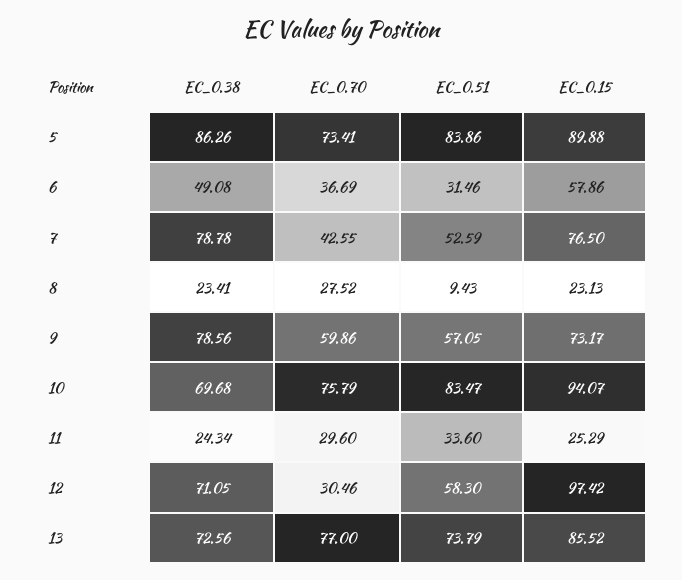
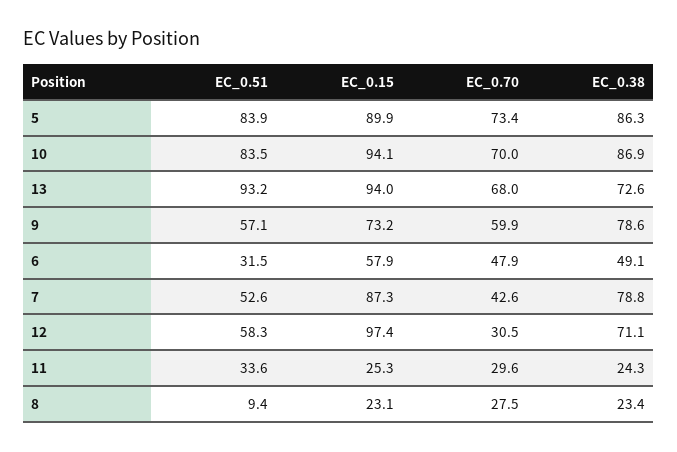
  {
    "EC_0.38": {
      "5": 86.26,
      "6": 49.08,
      "7": 78.78,
      "8": 23.41,
      "9": 78.56,
-     "10": 69.68,
+     "10": 86.9,
      "11": 24.34,
      "12": 71.05,
      "13": 72.56
    },
    "EC_0.70": {
      "5": 73.41,
-     "6": 36.69,
+     "6": 47.9,
      "7": 42.55,
      "8": 27.52,
      "9": 59.86,
-     "10": 75.79,
+     "10": 70,
      "11": 29.6,
      "12": 30.46,
-     "13": 77
+     "13": 68
    },
    "EC_0.51": {
      "5": 83.86,
      "6": 31.46,
      "7": 52.59,
      "8": 9.43,
      "9": 57.05,
      "10": 83.47,
      "11": 33.6,
      "12": 58.3,
-     "13": 73.79
+     "13": 93.2
    },
    "EC_0.15": {
      "5": 89.88,
      "6": 57.86,
-     "7": 76.5,
+     "7": 87.3,
      "8": 23.13,
      "9": 73.17,
      "10": 94.07,
      "11": 25.29,
      "12": 97.42,
-     "13": 85.52
+     "13": 94
    }
  }

